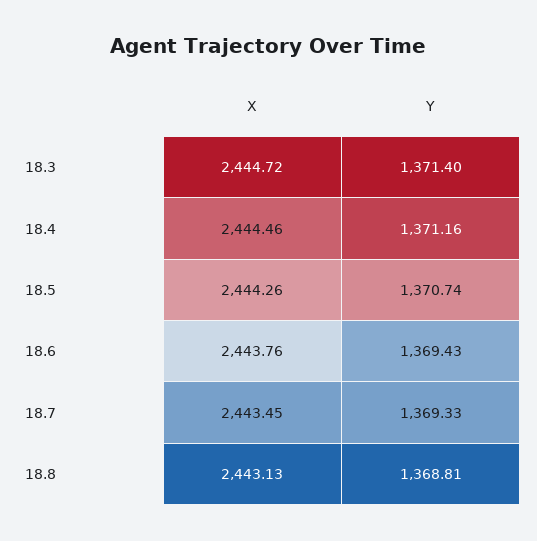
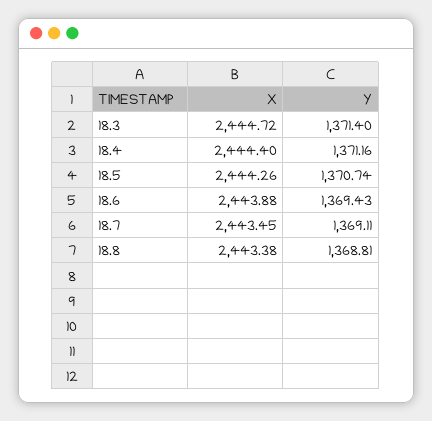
  {
    "X": {
      "18.3": 2444.72,
-     "18.4": 2444.46,
+     "18.4": 2444.4,
      "18.5": 2444.26,
-     "18.6": 2443.76,
+     "18.6": 2443.88,
      "18.7": 2443.45,
-     "18.8": 2443.13
+     "18.8": 2443.38
    },
    "Y": {
      "18.3": 1371.4,
      "18.4": 1371.16,
      "18.5": 1370.74,
      "18.6": 1369.43,
-     "18.7": 1369.33,
+     "18.7": 1369.11,
      "18.8": 1368.81
    }
  }

